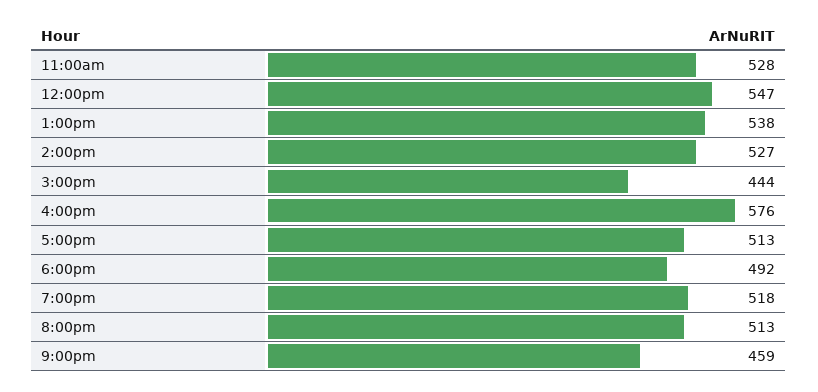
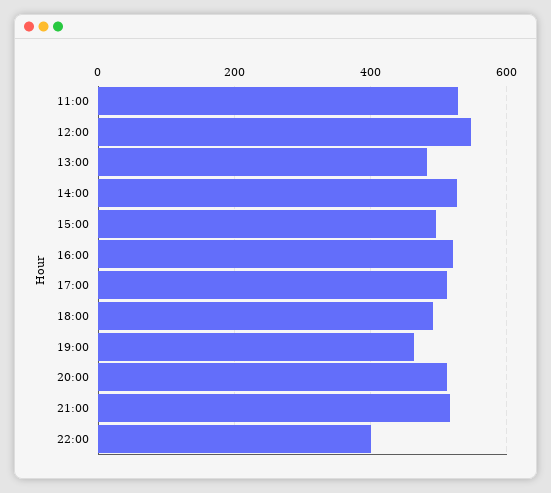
  {
    "11:00am": 528,
    "12:00pm": 547,
-   "1:00pm": 538,
+   "1:00pm": 480,
    "2:00pm": 527,
-   "3:00pm": 444,
+   "3:00pm": 500,
-   "4:00pm": 576,
+   "4:00pm": 520,
    "5:00pm": 513,
    "6:00pm": 492,
-   "7:00pm": 518,
+   "7:00pm": 460,
    "8:00pm": 513,
-   "9:00pm": 459
+   "9:00pm": 520,
+   "22:00": 400
  }

